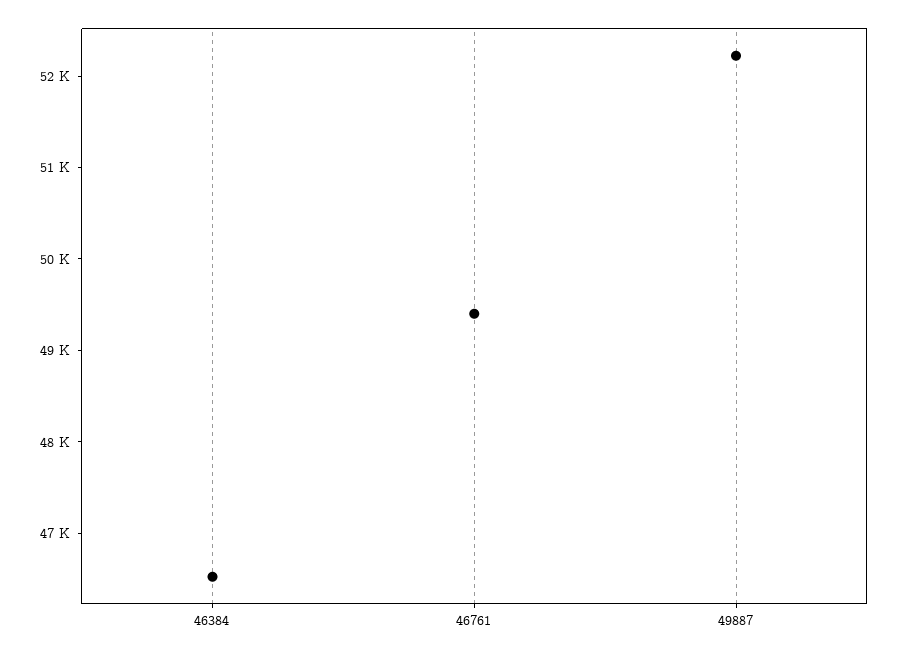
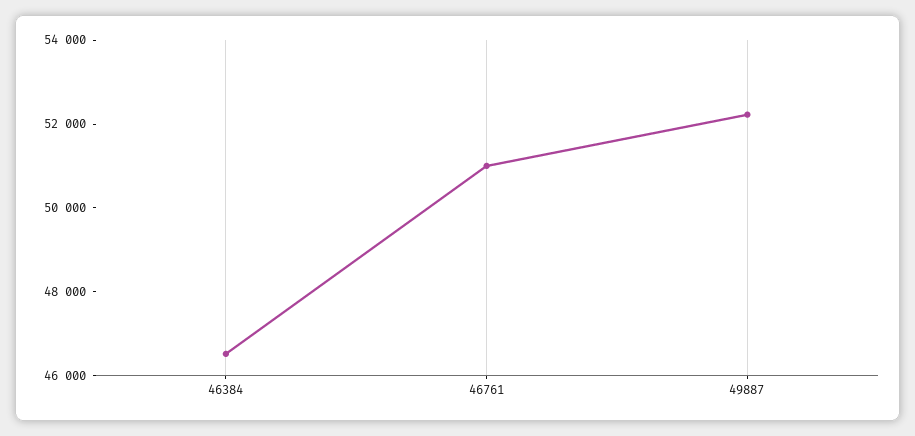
  {
    "46384": 46600,
-   "46761": 49400,
+   "46761": 51000,
    "49887": 52200
  }

